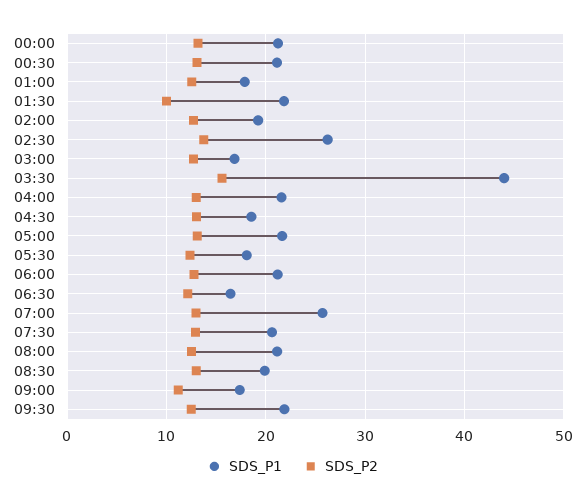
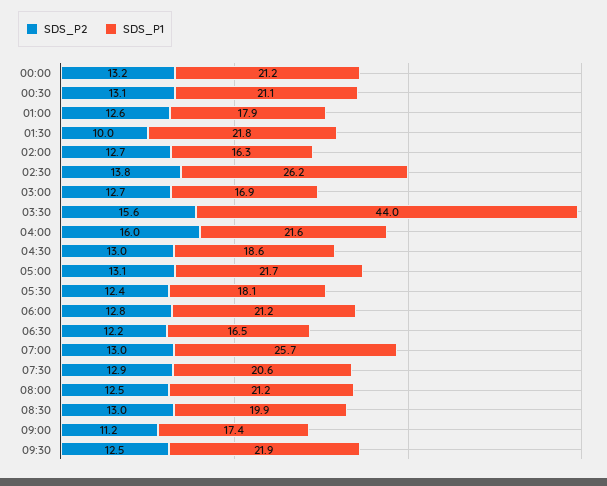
  {
    "SDS_P1": {
      "00:00": 21.2,
      "00:30": 21.1,
      "01:00": 17.9,
      "01:30": 21.8,
-     "02:00": 19,
+     "02:00": 16.3,
      "02:30": 26.2,
      "03:00": 16.9,
      "03:30": 44,
      "04:00": 21.6,
      "04:30": 18.6,
      "05:00": 21.7,
      "05:30": 18.1,
      "06:00": 21.2,
      "06:30": 16.5,
      "07:00": 25.7,
      "07:30": 20.6,
      "08:00": 21.2,
      "08:30": 19.9,
      "09:00": 17.4,
      "09:30": 21.9
    },
    "SDS_P2": {
      "00:00": 13.2,
      "00:30": 13.1,
      "01:00": 12.6,
      "01:30": 10,
      "02:00": 12.7,
      "02:30": 13.8,
      "03:00": 12.7,
      "03:30": 15.6,
-     "04:00": 13,
+     "04:00": 16,
      "04:30": 13,
      "05:00": 13.1,
      "05:30": 12.4,
      "06:00": 12.8,
      "06:30": 12.2,
      "07:00": 13,
      "07:30": 12.9,
      "08:00": 12.5,
      "08:30": 13,
      "09:00": 11.2,
      "09:30": 12.5
    }
  }

